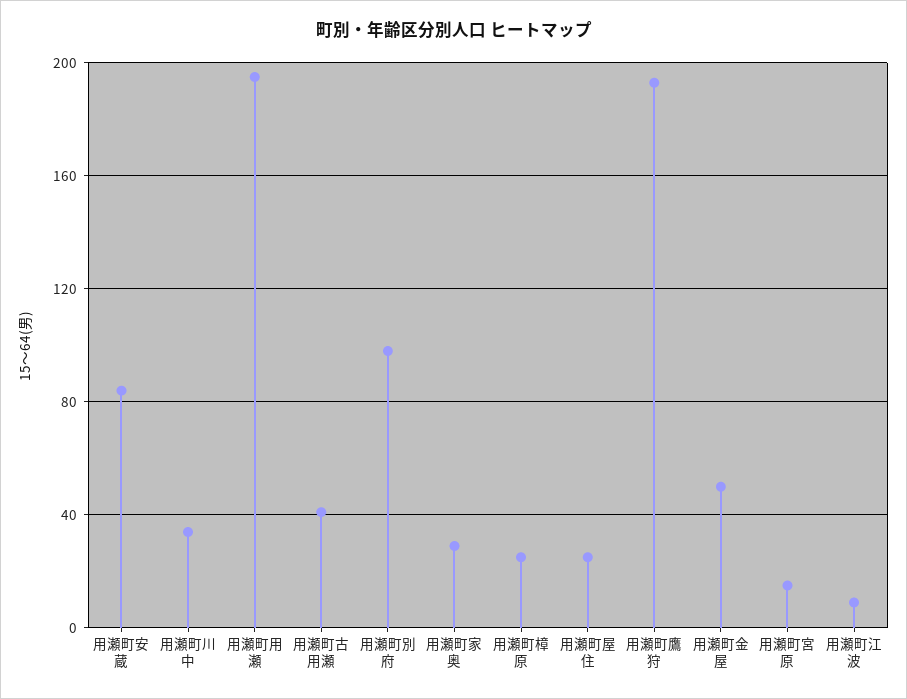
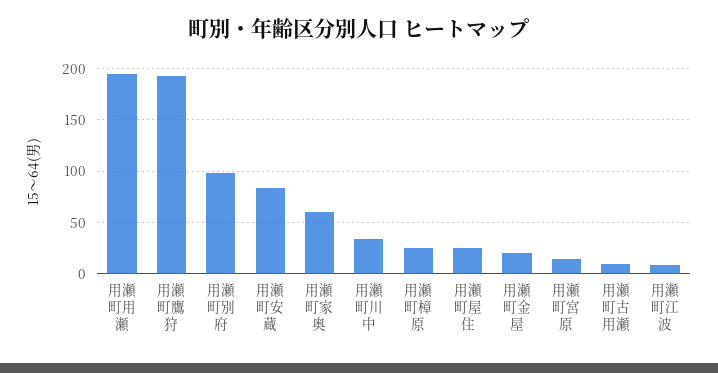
  {
    "用瀬町安蔵": 85,
    "用瀬町川中": 35,
    "用瀬町用瀬": 195,
-   "用瀬町古用瀬": 40,
+   "用瀬町古用瀬": 10,
    "用瀬町別府": 100,
-   "用瀬町家奥": 30,
+   "用瀬町家奥": 60,
    "用瀬町樟原": 25,
    "用瀬町屋住": 25,
    "用瀬町鷹狩": 195,
-   "用瀬町金屋": 50,
+   "用瀬町金屋": 20,
    "用瀬町宮原": 15,
    "用瀬町江波": 10
  }

